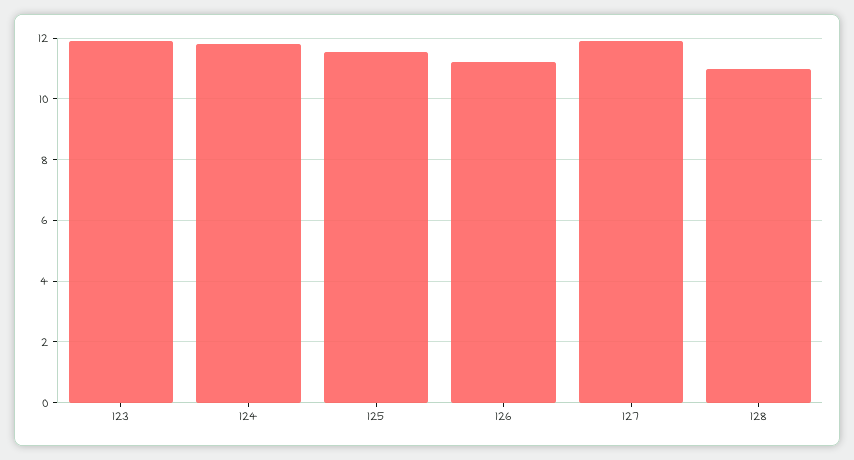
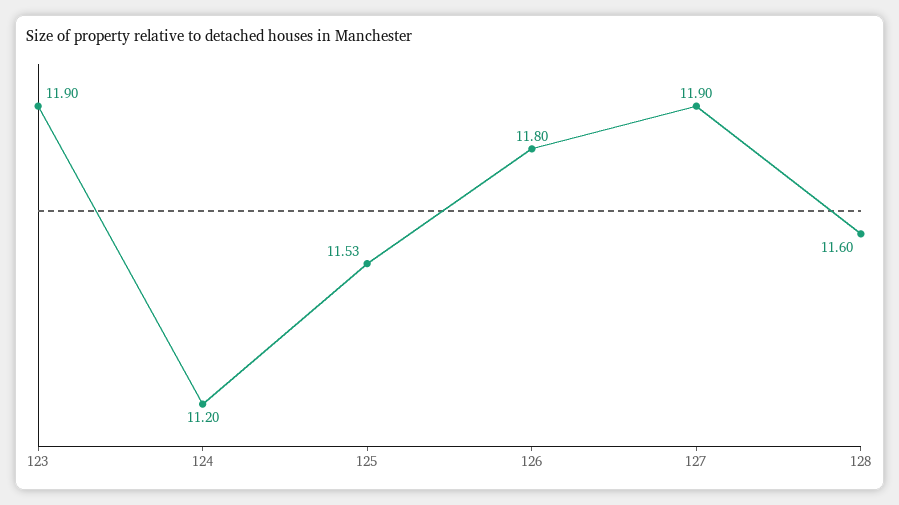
  {
    "123": 11.9,
-   "124": 11.8,
+   "124": 11.2,
    "125": 11.53,
-   "126": 11.2,
+   "126": 11.8,
    "127": 11.9,
-   "128": 11
+   "128": 11.6
  }

